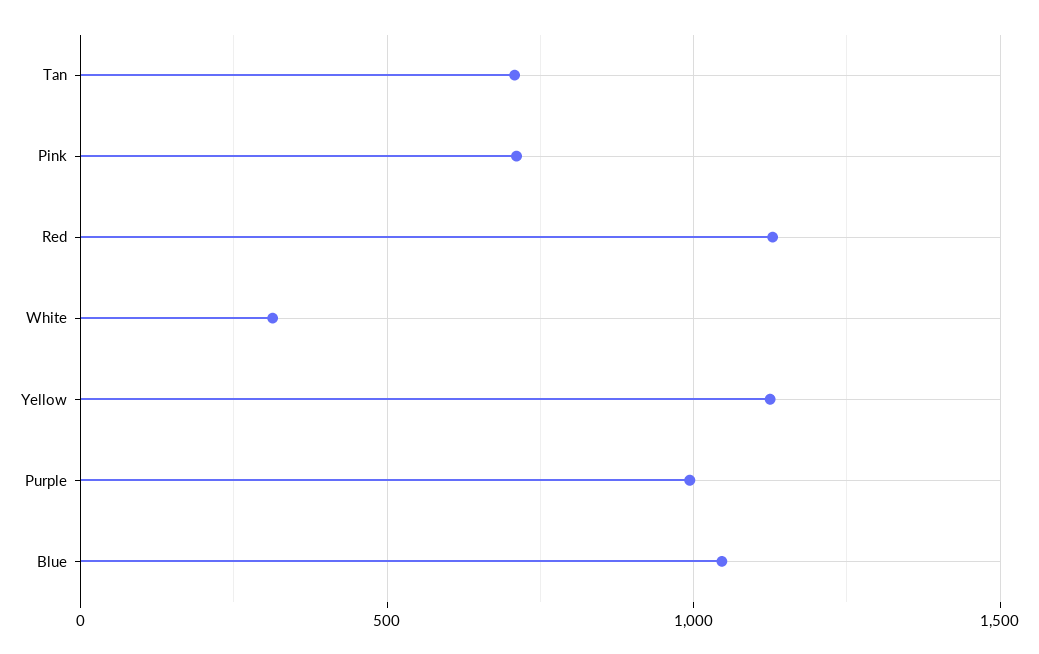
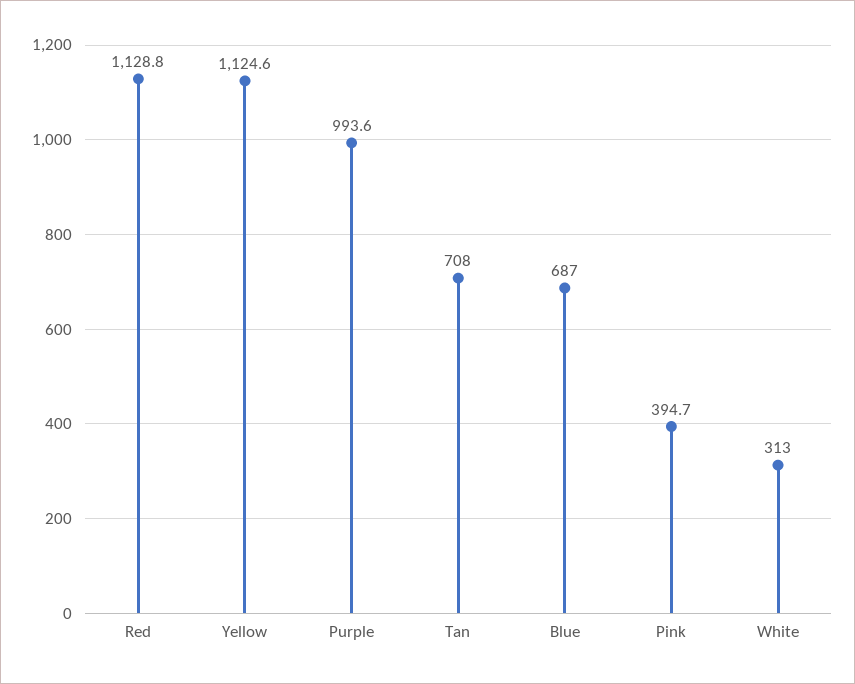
  {
    "Tan": 708,
-   "Pink": 700,
+   "Pink": 394.7,
    "Red": 1128.8,
    "White": 313,
    "Yellow": 1124.6,
    "Purple": 993.6,
-   "Blue": 1050
+   "Blue": 687
  }

